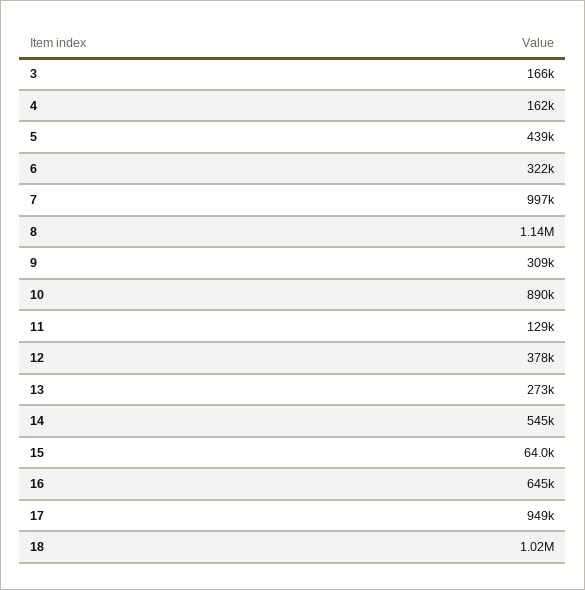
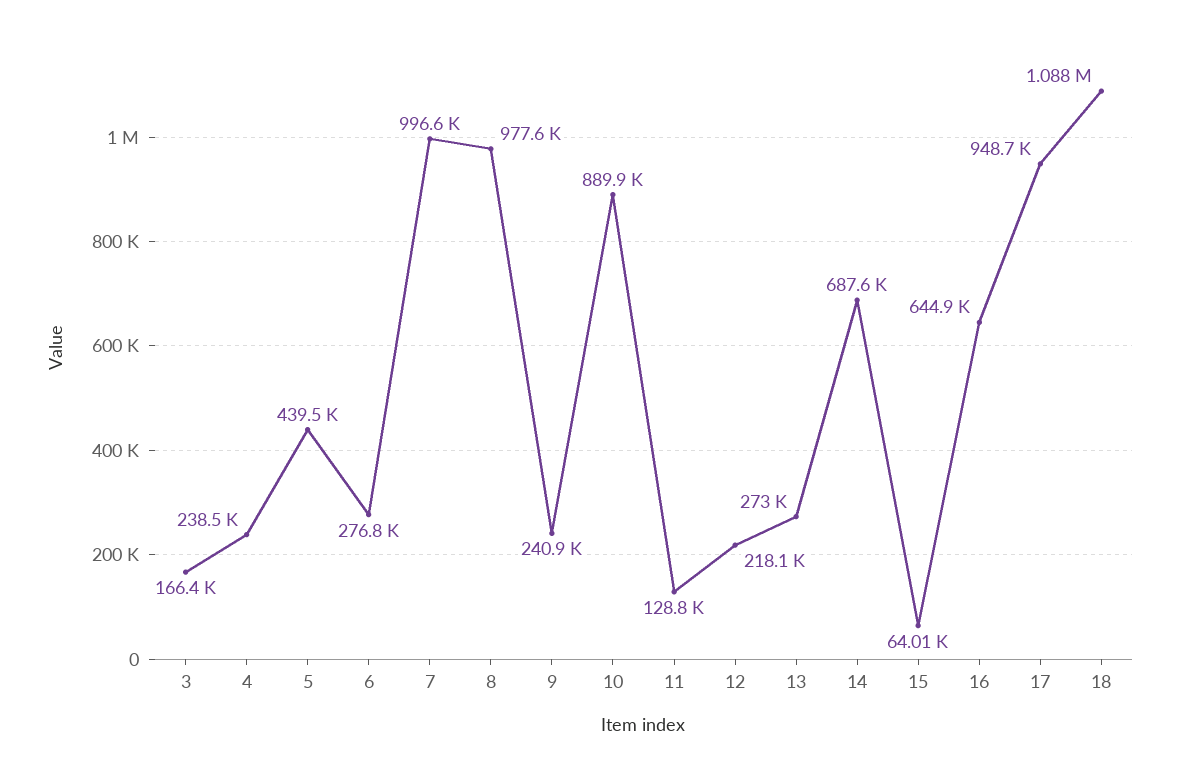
  {
    "3": 166400,
-   "4": 162000,
+   "4": 238500,
    "5": 439500,
-   "6": 322000,
+   "6": 276800,
    "7": 996600,
-   "8": 1140000,
+   "8": 977600,
-   "9": 309000,
+   "9": 240900,
    "10": 889900,
    "11": 128800,
-   "12": 378000,
+   "12": 218100,
    "13": 273000,
-   "14": 545000,
+   "14": 687600,
    "15": 64010,
    "16": 644900,
    "17": 948700,
-   "18": 1020000
+   "18": 1088000
  }

